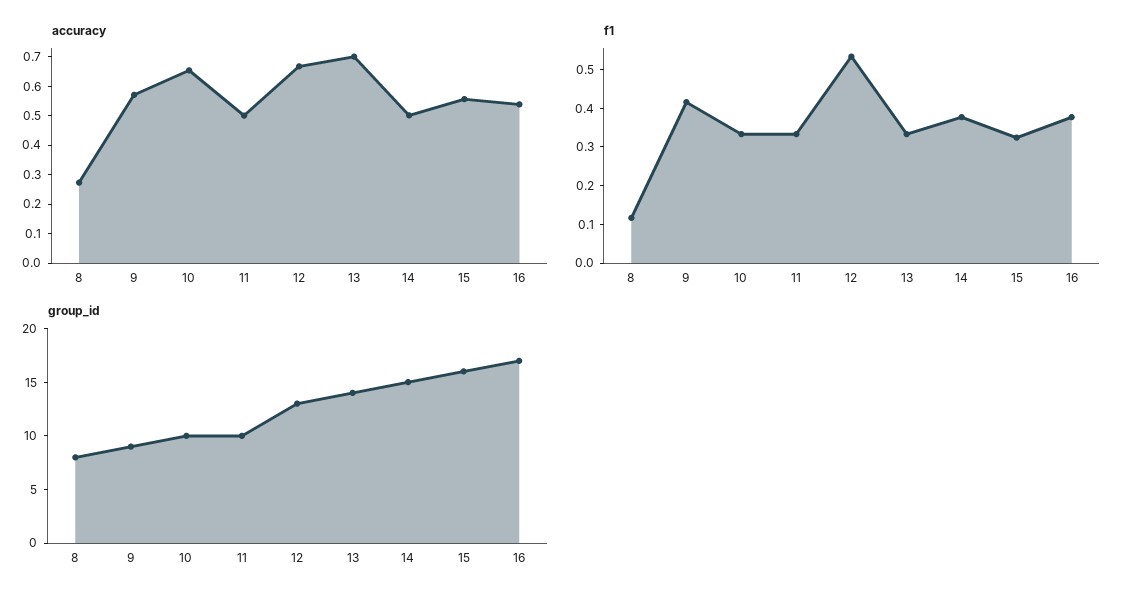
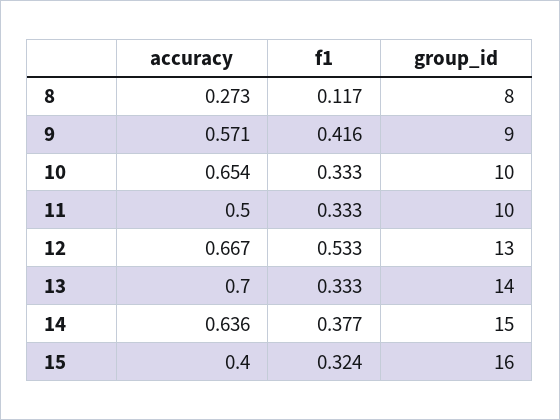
  {
    "accuracy": {
      "8": 0.273,
      "9": 0.571,
      "10": 0.654,
      "11": 0.5,
      "12": 0.667,
      "13": 0.7,
-     "14": 0.5,
+     "14": 0.636,
-     "15": 0.55,
+     "15": 0.4
-     "16": 0.55
    },
    "f1": {
      "8": 0.117,
      "9": 0.416,
      "10": 0.333,
      "11": 0.333,
      "12": 0.533,
      "13": 0.333,
      "14": 0.377,
-     "15": 0.324,
+     "15": 0.324
-     "16": 0.375
    },
    "group_id": {
      "8": 8,
      "9": 9,
      "10": 10,
      "11": 10,
      "12": 13,
      "13": 14,
      "14": 15,
-     "15": 16,
+     "15": 16
-     "16": 17
    }
  }

